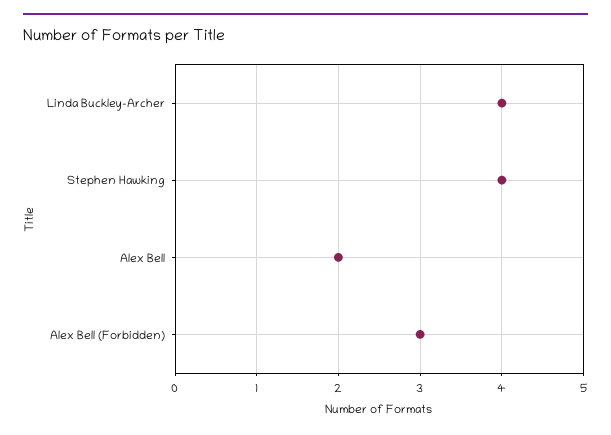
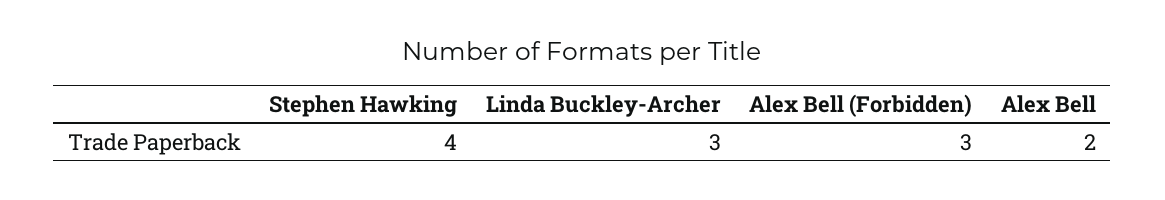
  {
-   "Linda Buckley-Archer": 4,
+   "Linda Buckley-Archer": 3,
    "Stephen Hawking": 4,
    "Alex Bell": 2,
    "Alex Bell (Forbidden)": 3
  }

